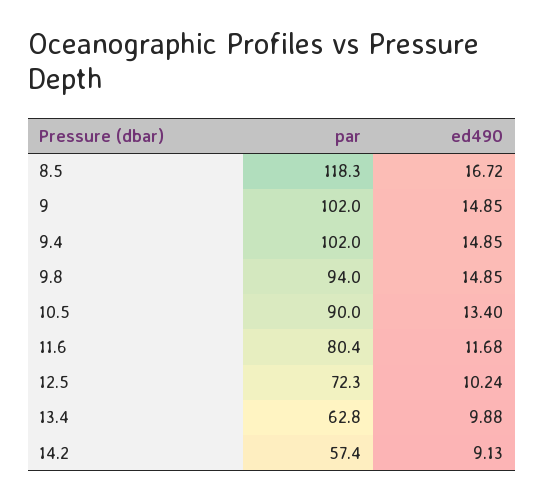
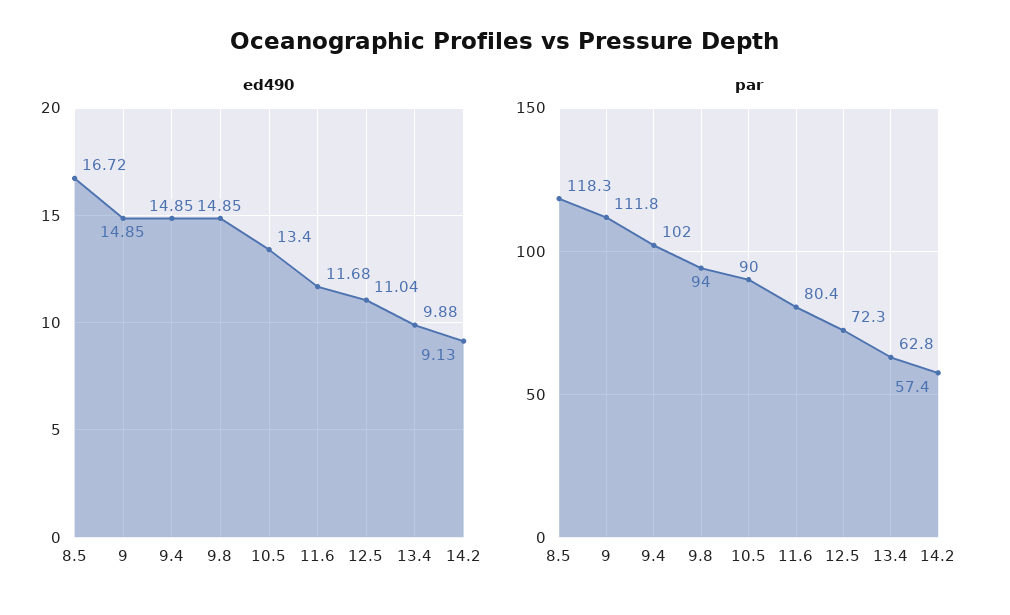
  {
    "par": {
      "8.5": 118.3,
-     "9": 102,
+     "9": 111.8,
      "9.4": 102,
      "9.8": 94,
      "10.5": 90,
      "11.6": 80.4,
      "12.5": 72.3,
      "13.4": 62.8,
      "14.2": 57.4
    },
    "ed490": {
      "8.5": 16.72,
      "9": 14.85,
      "9.4": 14.85,
      "9.8": 14.85,
      "10.5": 13.4,
      "11.6": 11.68,
-     "12.5": 10.24,
+     "12.5": 11.04,
      "13.4": 9.88,
      "14.2": 9.13
    }
  }

